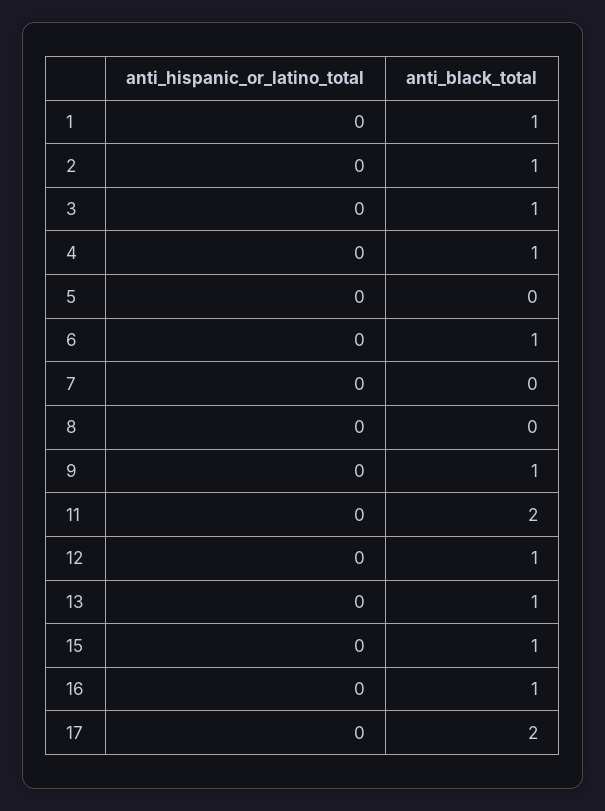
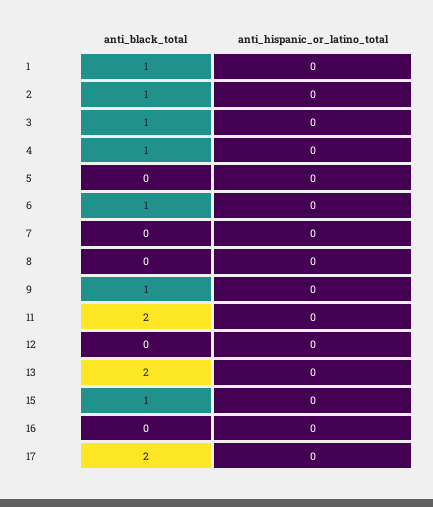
  {
    "anti_hispanic_or_latino_total": {
      "1": 0,
      "2": 0,
      "3": 0,
      "4": 0,
      "5": 0,
      "6": 0,
      "7": 0,
      "8": 0,
      "9": 0,
      "11": 0,
      "12": 0,
      "13": 0,
      "15": 0,
      "16": 0,
      "17": 0
    },
    "anti_black_total": {
      "1": 1,
      "2": 1,
      "3": 1,
      "4": 1,
      "5": 0,
      "6": 1,
      "7": 0,
      "8": 0,
      "9": 1,
      "11": 2,
-     "12": 1,
+     "12": 0,
-     "13": 1,
+     "13": 2,
      "15": 1,
-     "16": 1,
+     "16": 0,
      "17": 2
    }
  }

